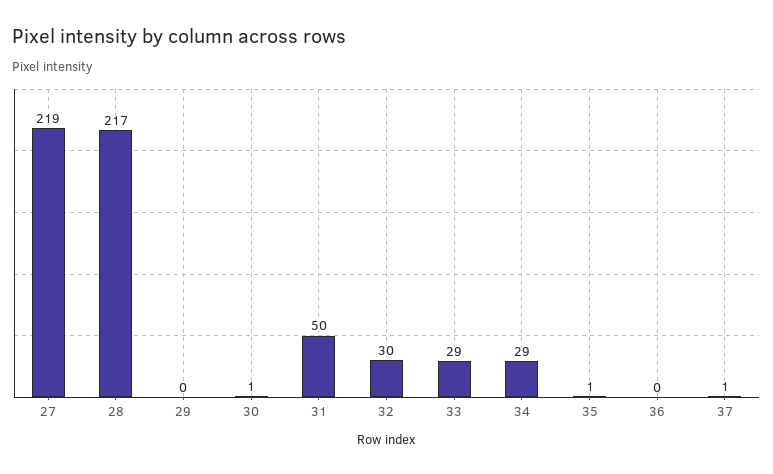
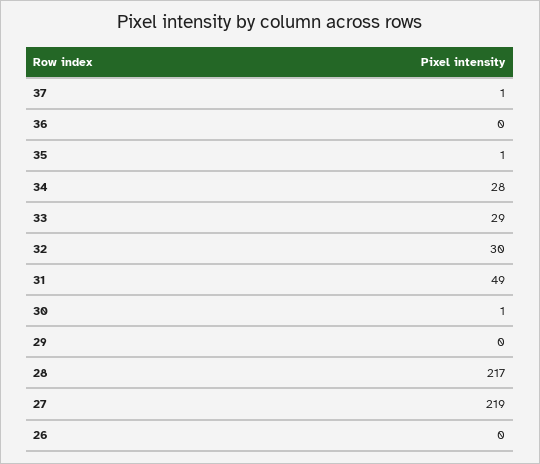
  {
    "27": 219,
    "28": 217,
    "29": 0,
    "30": 1,
-   "31": 50,
+   "31": 49,
    "32": 30,
    "33": 29,
-   "34": 29,
+   "34": 28,
    "35": 1,
    "36": 0,
-   "37": 1
+   "37": 1,
+   "26": 0
  }

